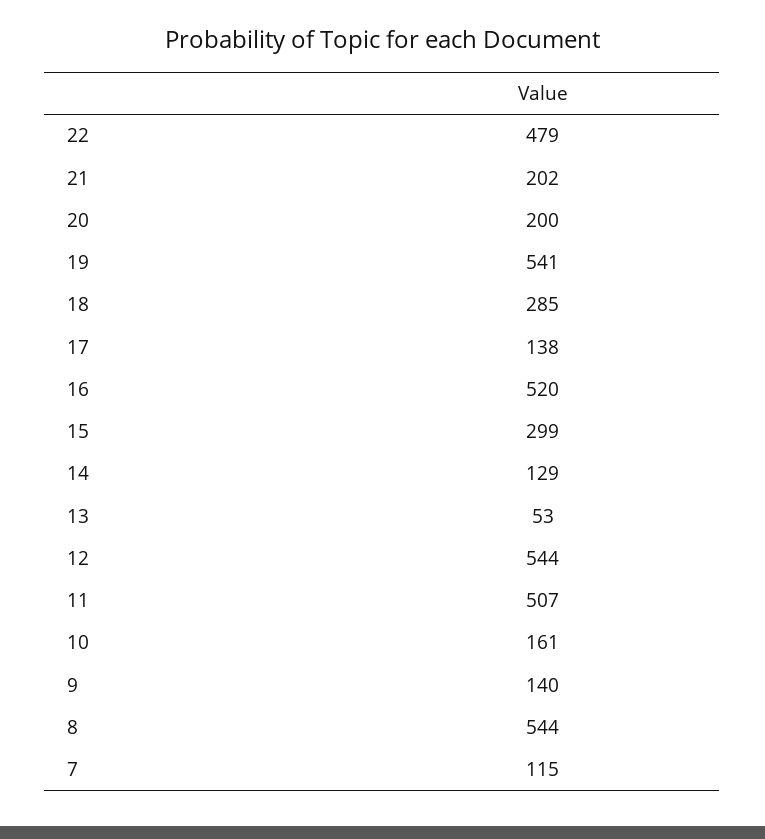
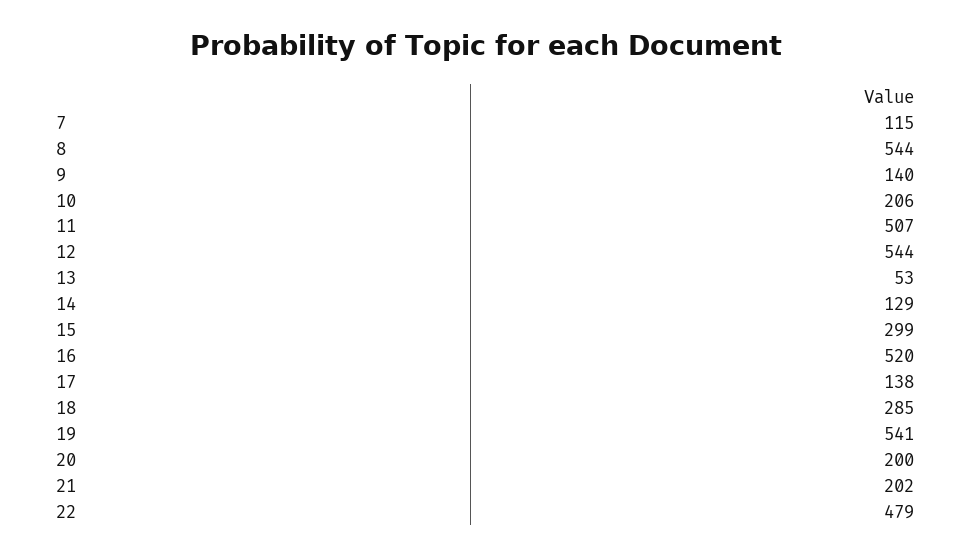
  {
    "22": 479,
    "21": 202,
    "20": 200,
    "19": 541,
    "18": 285,
    "17": 138,
    "16": 520,
    "15": 299,
    "14": 129,
    "13": 53,
    "12": 544,
    "11": 507,
-   "10": 161,
+   "10": 206,
    "9": 140,
    "8": 544,
    "7": 115
  }

